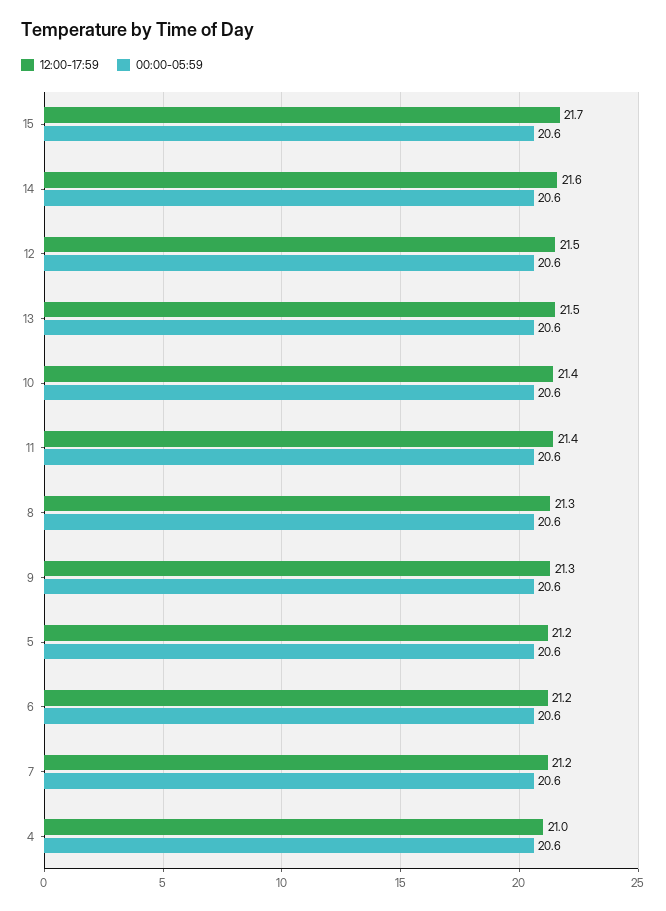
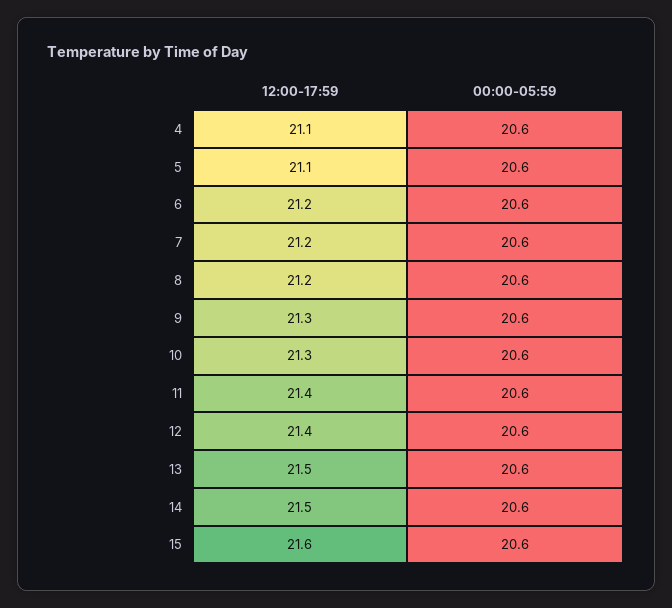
  {
    "12:00-17:59": {
-     "15": 21.7,
+     "15": 21.6,
-     "14": 21.6,
+     "14": 21.5,
-     "12": 21.5,
+     "12": 21.4,
      "13": 21.5,
-     "10": 21.4,
+     "10": 21.3,
      "11": 21.4,
-     "8": 21.3,
+     "8": 21.2,
      "9": 21.3,
-     "5": 21.2,
+     "5": 21.1,
      "6": 21.2,
      "7": 21.2,
-     "4": 21
+     "4": 21.1
    },
    "00:00-05:59": {
      "15": 20.6,
      "14": 20.6,
      "12": 20.6,
      "13": 20.6,
      "10": 20.6,
      "11": 20.6,
      "8": 20.6,
      "9": 20.6,
      "5": 20.6,
      "6": 20.6,
      "7": 20.6,
      "4": 20.6
    }
  }

